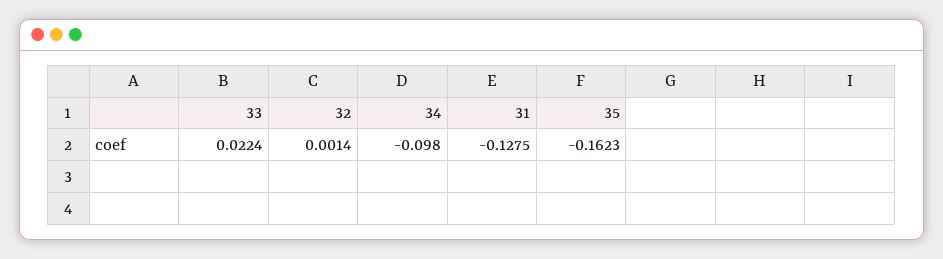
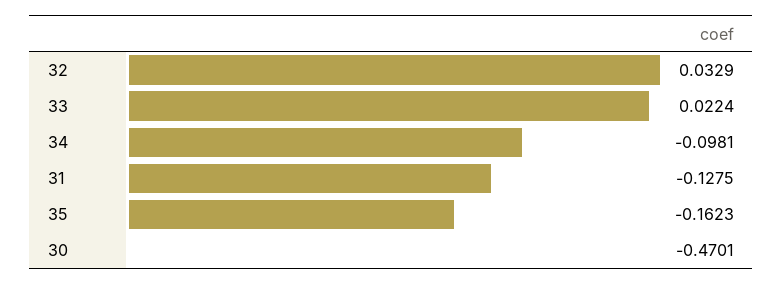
  {
    "33": 0.0224,
-   "32": 0.0014,
+   "32": 0.0329,
-   "34": -0.098,
+   "34": -0.0981,
    "31": -0.1275,
-   "35": -0.1623
+   "35": -0.1623,
+   "30": -0.4701
  }

